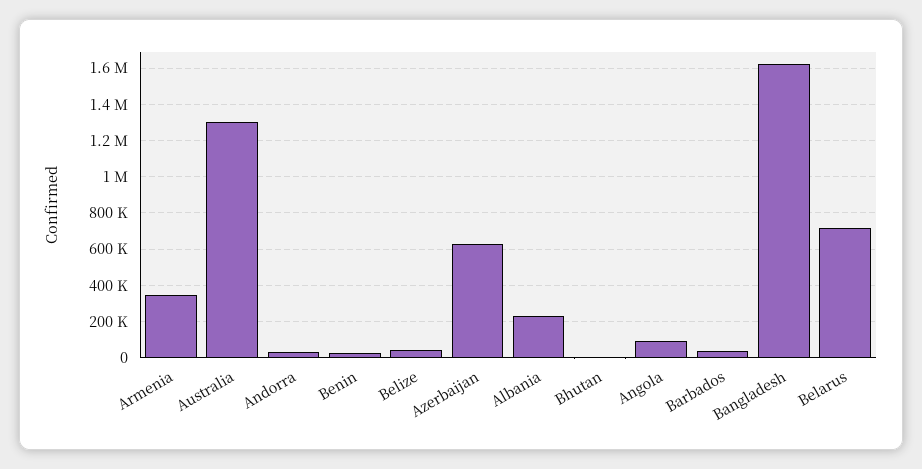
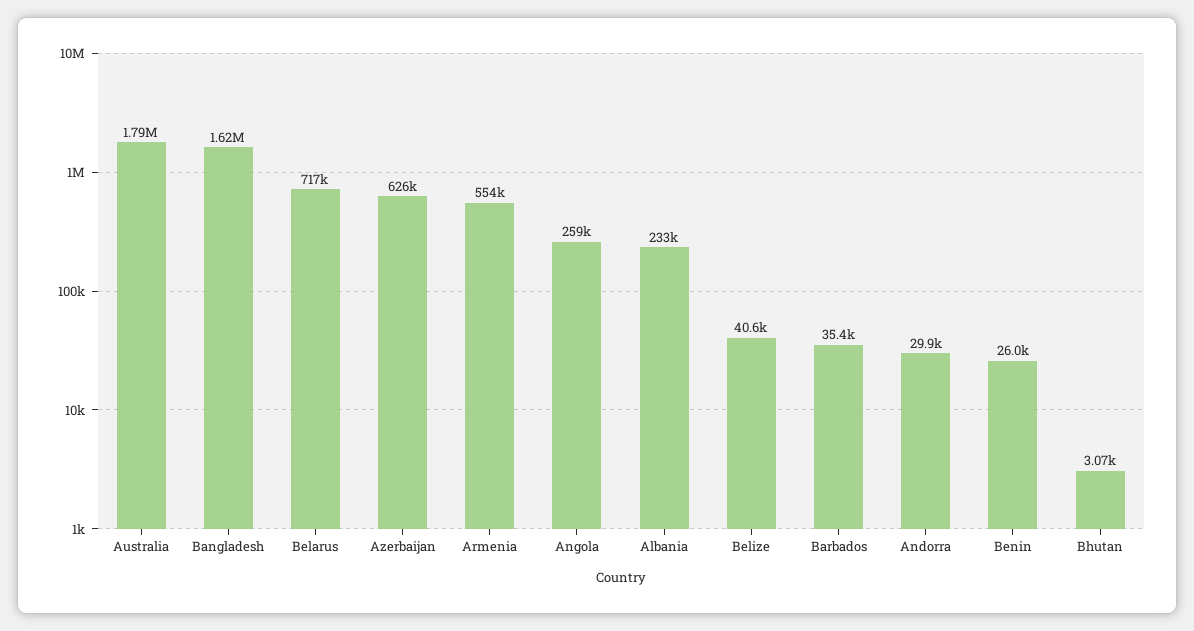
  {
-   "Armenia": 350000,
+   "Armenia": 554000,
-   "Australia": 1300000,
+   "Australia": 1790000,
    "Andorra": 29900,
    "Benin": 26000,
    "Belize": 40600,
    "Azerbaijan": 626000,
    "Albania": 233000,
    "Bhutan": 3070,
-   "Angola": 100000,
+   "Angola": 259000,
    "Barbados": 35400,
    "Bangladesh": 1620000,
    "Belarus": 717000
  }

